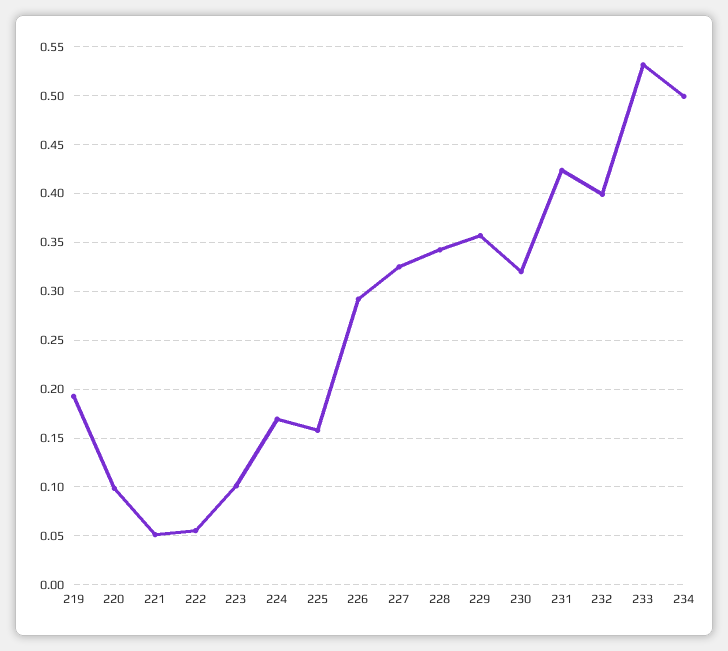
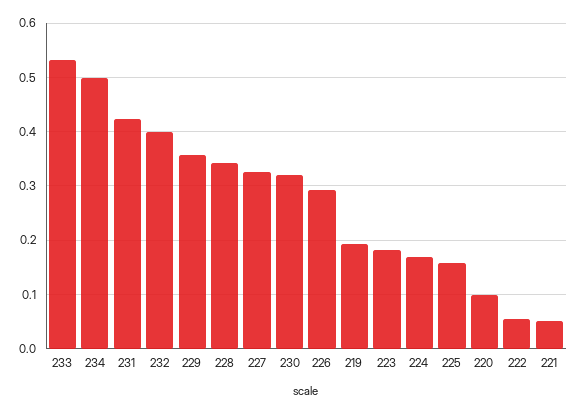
  {
    "219": 0.19,
    "220": 0.1,
    "221": 0.05,
    "222": 0.06,
-   "223": 0.1,
+   "223": 0.18,
    "224": 0.17,
    "225": 0.16,
    "226": 0.29,
    "227": 0.32,
    "228": 0.34,
    "229": 0.36,
    "230": 0.32,
    "231": 0.42,
    "232": 0.4,
    "233": 0.53,
    "234": 0.5
  }

